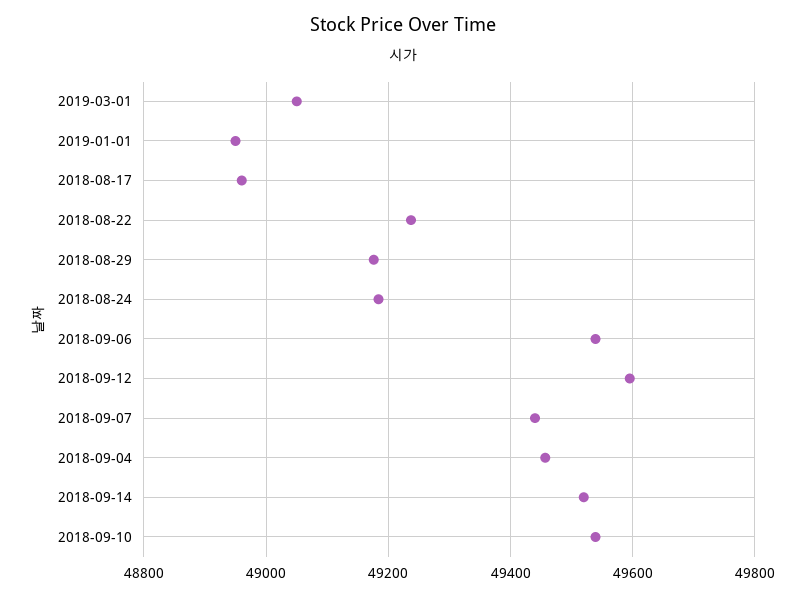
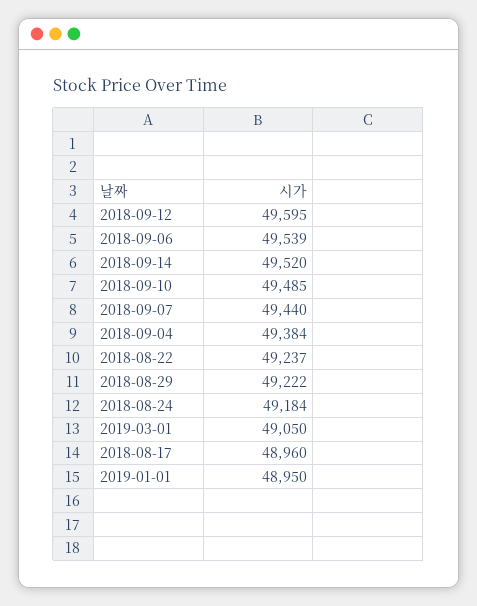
  {
    "2019-03-01": 49050,
    "2019-01-01": 48950,
    "2018-08-17": 48960,
    "2018-08-22": 49237,
-   "2018-08-29": 49180,
+   "2018-08-29": 49222,
    "2018-08-24": 49184,
    "2018-09-06": 49539,
    "2018-09-12": 49595,
    "2018-09-07": 49440,
-   "2018-09-04": 49460,
+   "2018-09-04": 49384,
    "2018-09-14": 49520,
-   "2018-09-10": 49540
+   "2018-09-10": 49485
  }

